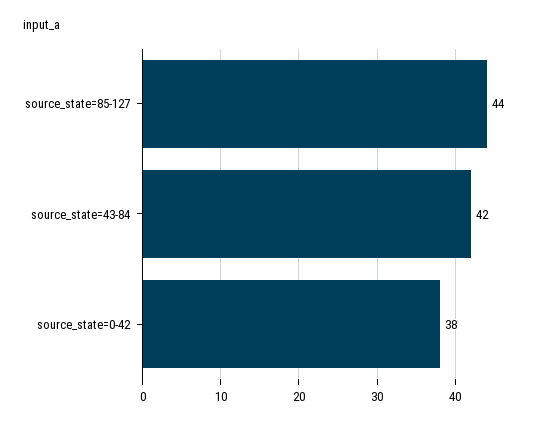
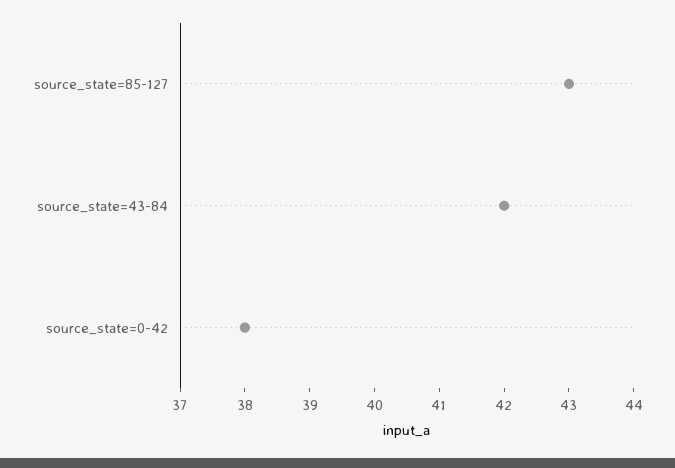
  {
-   "source_state=85-127": 44,
+   "source_state=85-127": 43,
    "source_state=43-84": 42,
    "source_state=0-42": 38
  }

